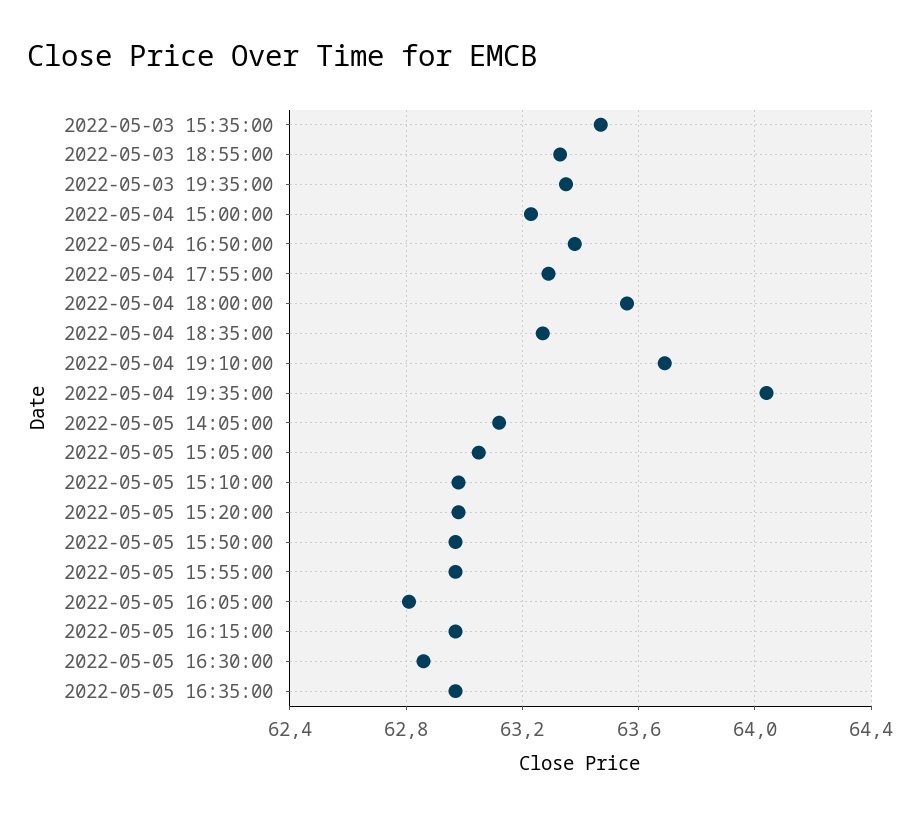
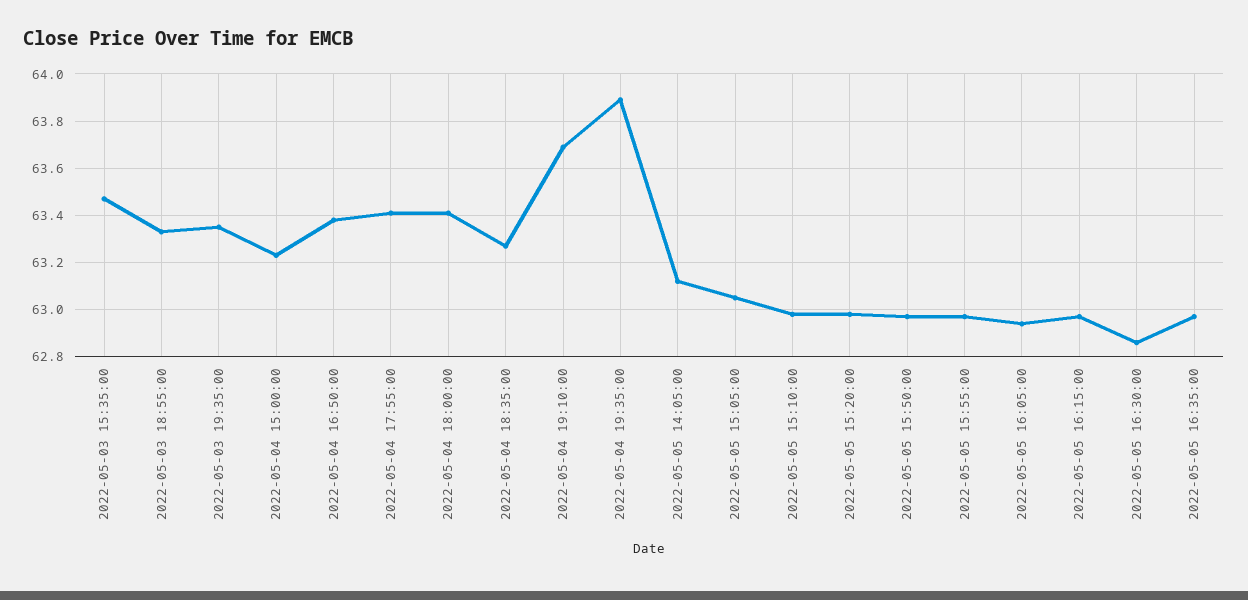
  {
    "2022-05-03 15:35:00": 63.45,
    "2022-05-03 18:55:00": 63.35,
    "2022-05-03 19:35:00": 63.35,
    "2022-05-04 15:00:00": 63.25,
    "2022-05-04 16:50:00": 63.4,
-   "2022-05-04 17:55:00": 63.3,
+   "2022-05-04 17:55:00": 63.4,
-   "2022-05-04 18:00:00": 63.55,
+   "2022-05-04 18:00:00": 63.4,
    "2022-05-04 18:35:00": 63.25,
    "2022-05-04 19:10:00": 63.7,
-   "2022-05-04 19:35:00": 64.05,
+   "2022-05-04 19:35:00": 63.9,
    "2022-05-05 14:05:00": 63.1,
    "2022-05-05 15:05:00": 63.05,
    "2022-05-05 15:10:00": 63,
    "2022-05-05 15:20:00": 63,
    "2022-05-05 15:50:00": 62.95,
    "2022-05-05 15:55:00": 62.95,
-   "2022-05-05 16:05:00": 62.8,
+   "2022-05-05 16:05:00": 62.95,
    "2022-05-05 16:15:00": 62.95,
    "2022-05-05 16:30:00": 62.85,
    "2022-05-05 16:35:00": 62.95
  }

